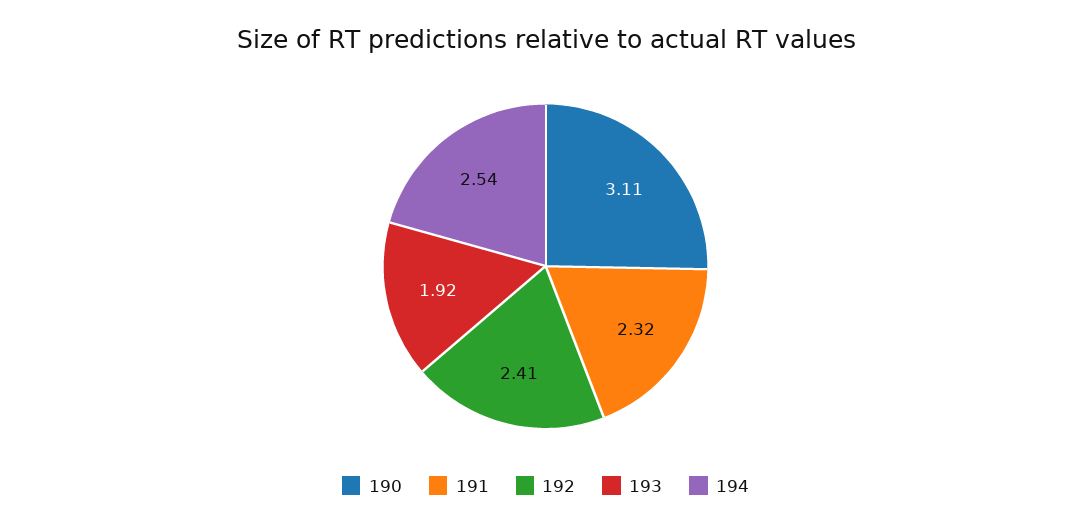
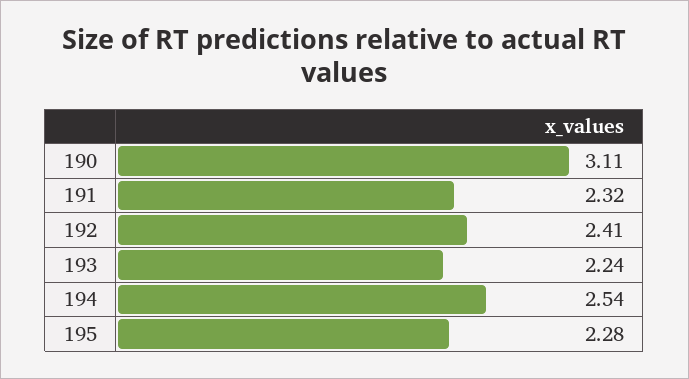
  {
    "190": 3.11,
    "191": 2.32,
    "192": 2.41,
-   "193": 1.92,
+   "193": 2.24,
-   "194": 2.54
+   "194": 2.54,
+   "195": 2.28
  }

